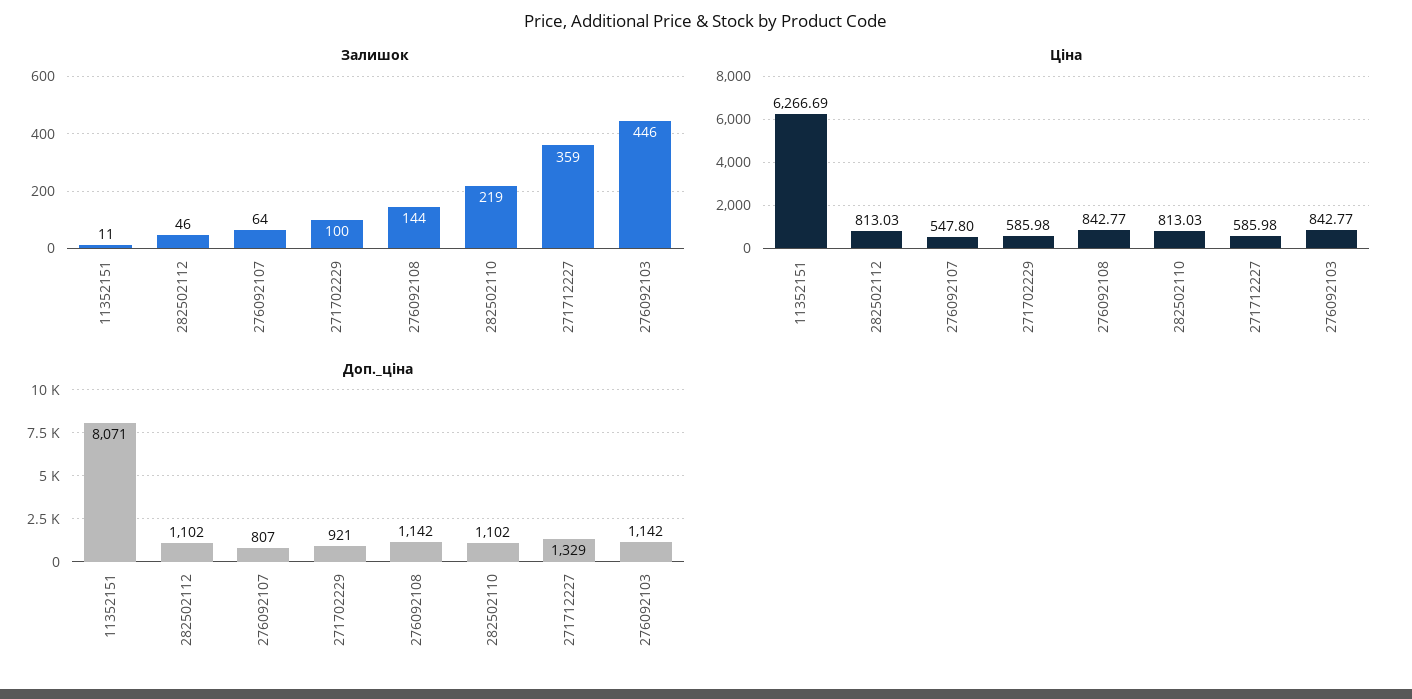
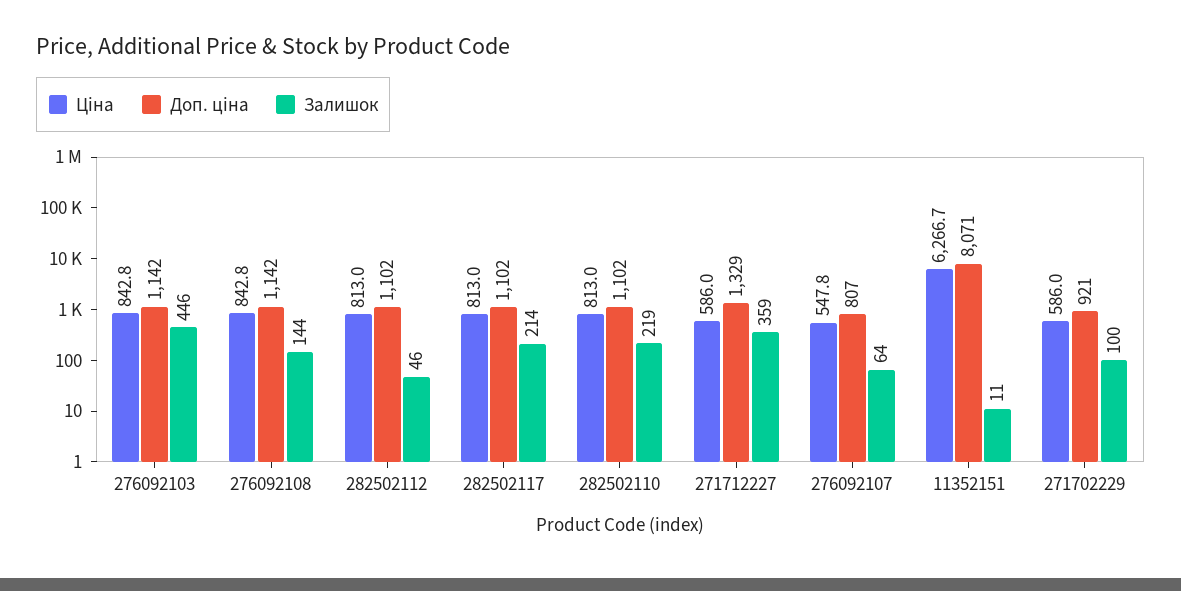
  {
    "Залишок": {
      "11352151": 11,
      "282502112": 46,
      "276092107": 64,
      "271702229": 100,
      "276092108": 144,
      "282502110": 219,
      "271712227": 359,
-     "276092103": 446
+     "276092103": 446,
+     "282502117": 214
    },
    "Ціна": {
      "11352151": 6266.69,
      "282502112": 813.03,
      "276092107": 547.8,
      "271702229": 585.98,
      "276092108": 842.77,
      "282502110": 813.03,
      "271712227": 585.98,
-     "276092103": 842.77
+     "276092103": 842.77,
+     "282502117": 813
    },
    "Доп._ціна": {
      "11352151": 8071,
      "282502112": 1102,
      "276092107": 807,
      "271702229": 921,
      "276092108": 1142,
      "282502110": 1102,
      "271712227": 1329,
-     "276092103": 1142
+     "276092103": 1142,
+     "282502117": 1102
    }
  }

